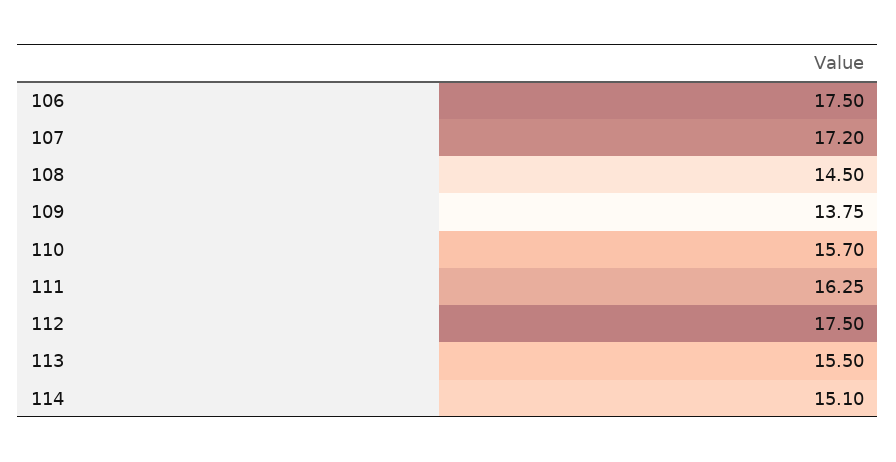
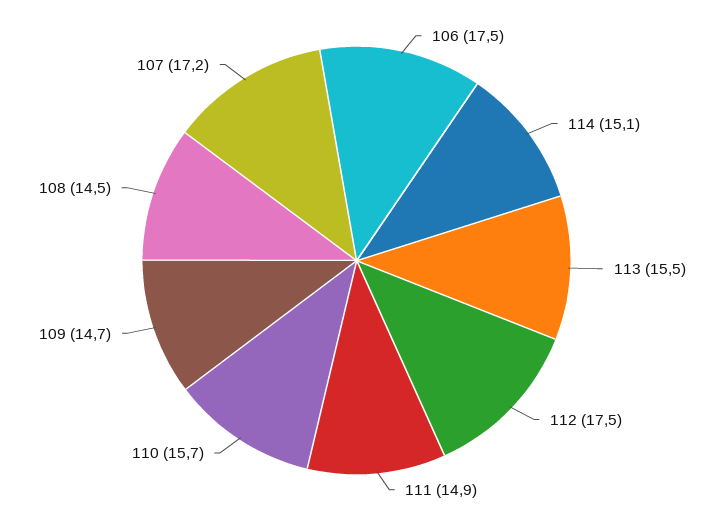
  {
    "106": 17.5,
    "107": 17.2,
    "108": 14.5,
-   "109": 13.75,
+   "109": 14.7,
    "110": 15.7,
-   "111": 16.25,
+   "111": 14.9,
    "112": 17.5,
    "113": 15.5,
    "114": 15.1
  }

